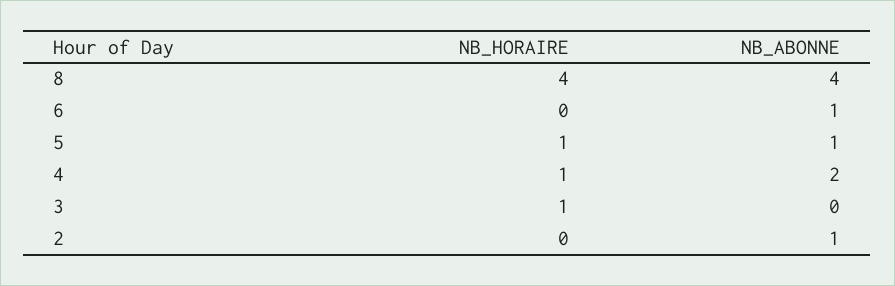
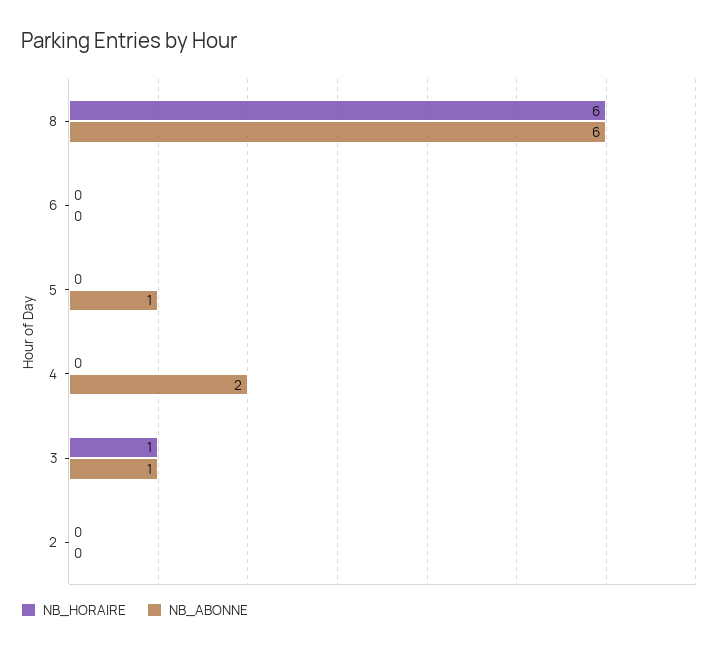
  {
    "NB_HORAIRE": {
-     "8": 4,
+     "8": 6,
      "6": 0,
-     "5": 1,
+     "5": 0,
-     "4": 1,
+     "4": 0,
      "3": 1,
      "2": 0
    },
    "NB_ABONNE": {
-     "8": 4,
+     "8": 6,
-     "6": 1,
+     "6": 0,
      "5": 1,
      "4": 2,
-     "3": 0,
+     "3": 1,
-     "2": 1
+     "2": 0
    }
  }

